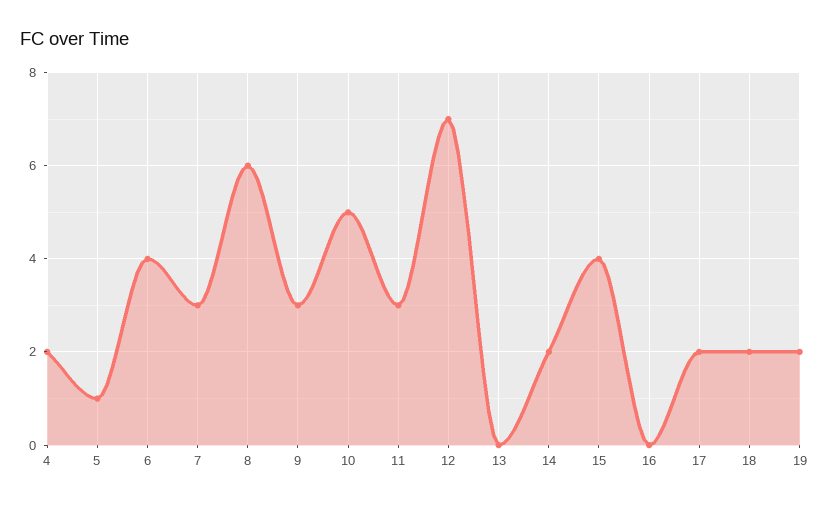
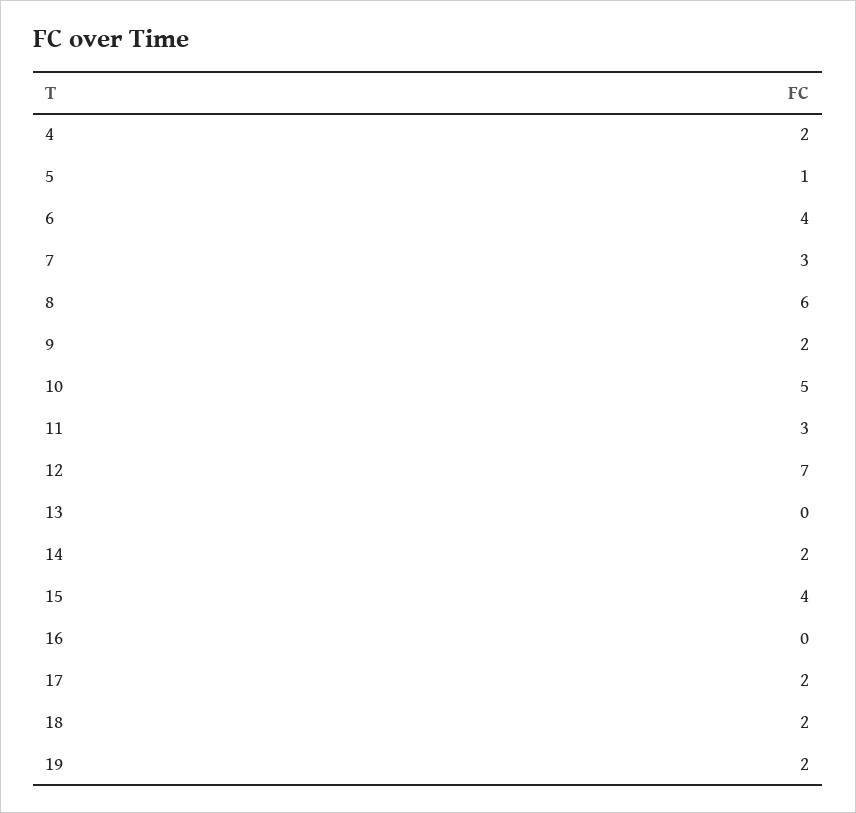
  {
    "4": 2,
    "5": 1,
    "6": 4,
    "7": 3,
    "8": 6,
-   "9": 3,
+   "9": 2,
    "10": 5,
    "11": 3,
    "12": 7,
    "13": 0,
    "14": 2,
    "15": 4,
    "16": 0,
    "17": 2,
    "18": 2,
    "19": 2
  }

